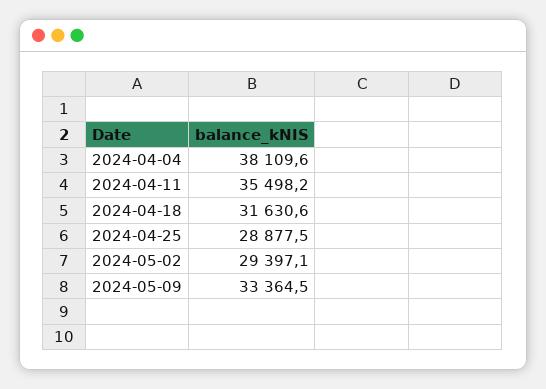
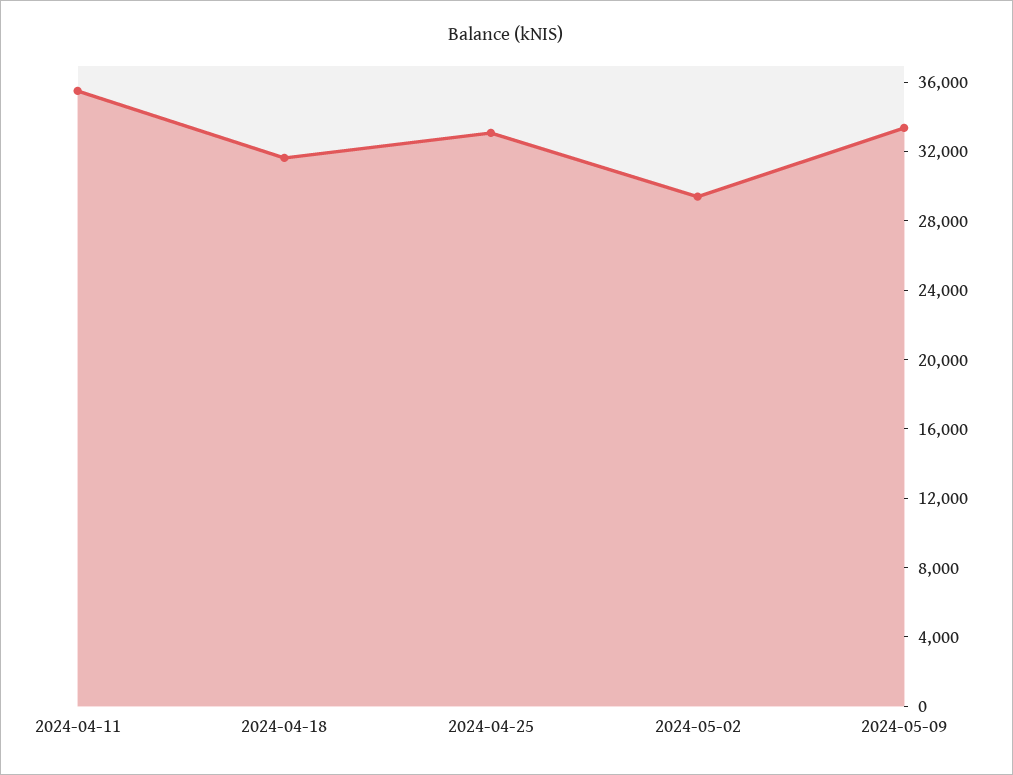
  {
-   "2024-04-04": 38109.6,
    "2024-04-11": 35498.2,
    "2024-04-18": 31630.6,
-   "2024-04-25": 28877.5,
+   "2024-04-25": 33000,
    "2024-05-02": 29397.1,
    "2024-05-09": 33364.5
  }

